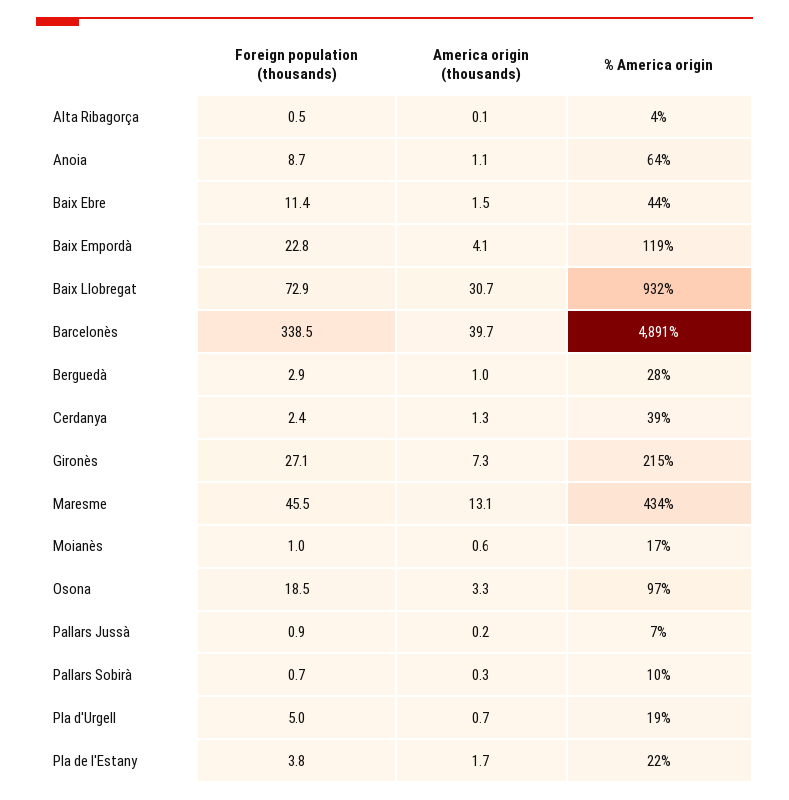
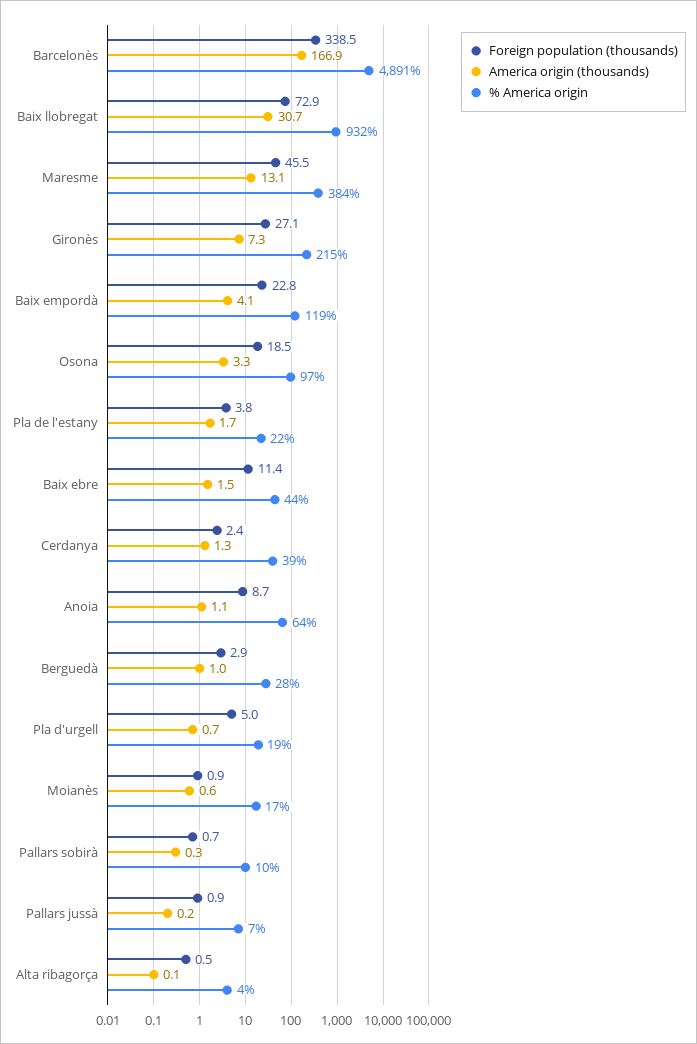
  {
    "Foreign population (thousands)": {
      "Alta Ribagorça": 0.5,
      "Anoia": 8.7,
      "Baix Ebre": 11.4,
      "Baix Empordà": 22.8,
      "Baix Llobregat": 72.9,
      "Barcelonès": 338.5,
      "Berguedà": 2.9,
      "Cerdanya": 2.4,
      "Gironès": 27.1,
      "Maresme": 45.5,
-     "Moianès": 1,
+     "Moianès": 0.9,
      "Osona": 18.5,
      "Pallars Jussà": 0.9,
      "Pallars Sobirà": 0.7,
      "Pla d'Urgell": 5,
      "Pla de l'Estany": 3.8
    },
    "America origin (thousands)": {
      "Alta Ribagorça": 0.1,
      "Anoia": 1.1,
      "Baix Ebre": 1.5,
      "Baix Empordà": 4.1,
      "Baix Llobregat": 30.7,
-     "Barcelonès": 39.7,
+     "Barcelonès": 166.9,
      "Berguedà": 1,
      "Cerdanya": 1.3,
      "Gironès": 7.3,
      "Maresme": 13.1,
      "Moianès": 0.6,
      "Osona": 3.3,
      "Pallars Jussà": 0.2,
      "Pallars Sobirà": 0.3,
      "Pla d'Urgell": 0.7,
      "Pla de l'Estany": 1.7
    },
    "% America origin": {
      "Alta Ribagorça": 4,
      "Anoia": 64,
      "Baix Ebre": 44,
      "Baix Empordà": 119,
      "Baix Llobregat": 932,
      "Barcelonès": 4891,
      "Berguedà": 28,
      "Cerdanya": 39,
      "Gironès": 215,
-     "Maresme": 434,
+     "Maresme": 384,
      "Moianès": 17,
      "Osona": 97,
      "Pallars Jussà": 7,
      "Pallars Sobirà": 10,
      "Pla d'Urgell": 19,
      "Pla de l'Estany": 22
    }
  }

